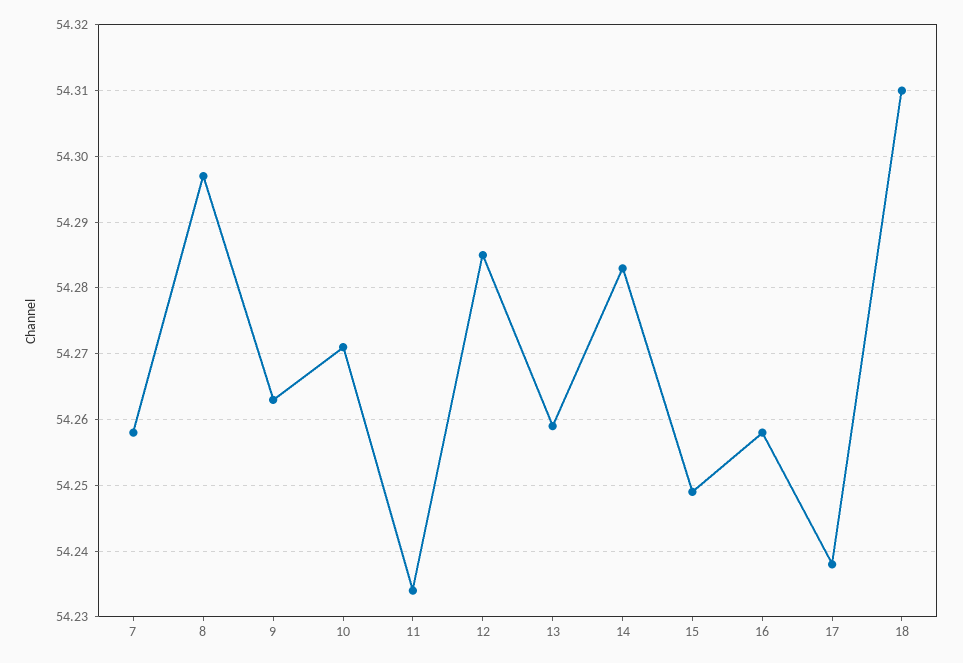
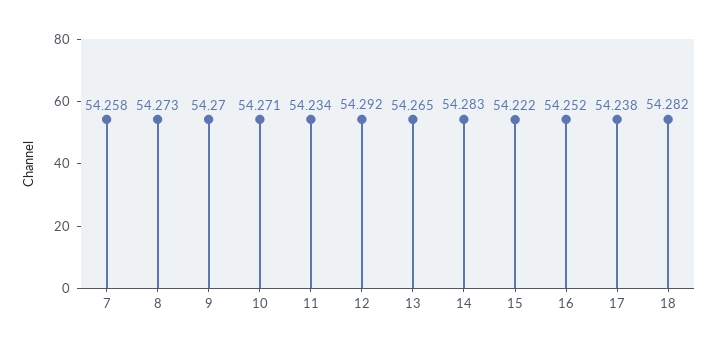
  {
    "7": 54.258,
-   "8": 54.297,
+   "8": 54.273,
-   "9": 54.263,
+   "9": 54.27,
    "10": 54.271,
    "11": 54.234,
-   "12": 54.285,
+   "12": 54.292,
-   "13": 54.259,
+   "13": 54.265,
    "14": 54.283,
-   "15": 54.249,
+   "15": 54.222,
-   "16": 54.258,
+   "16": 54.252,
    "17": 54.238,
-   "18": 54.31
+   "18": 54.282
  }

